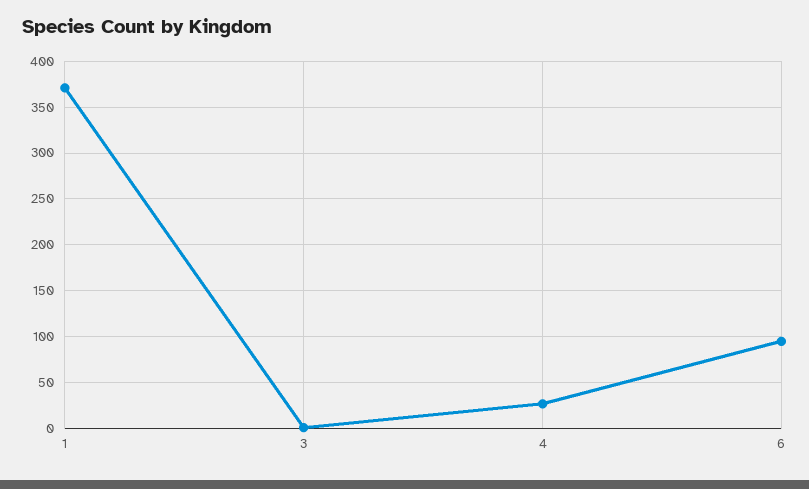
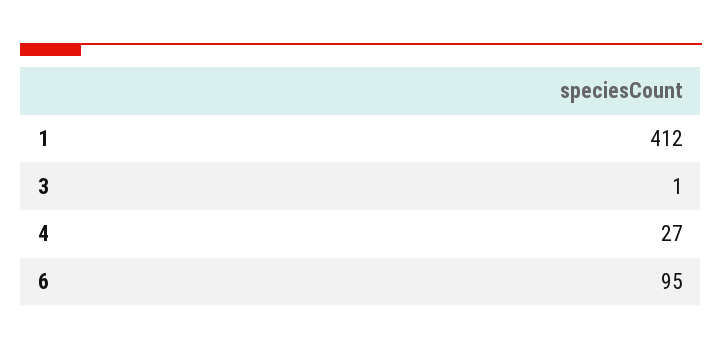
  {
-   "1": 370,
+   "1": 412,
    "3": 1,
    "4": 27,
    "6": 95
  }

